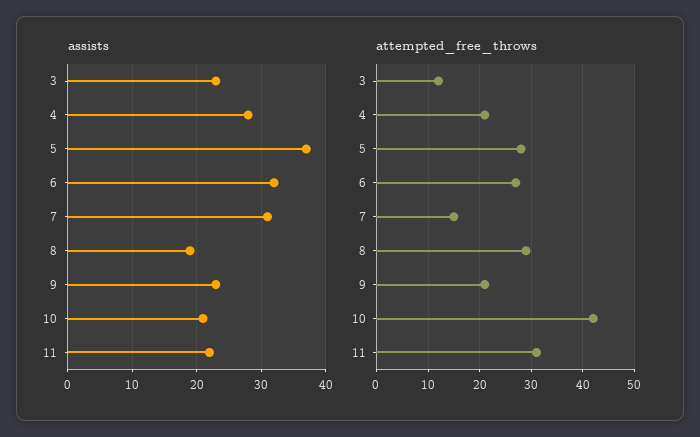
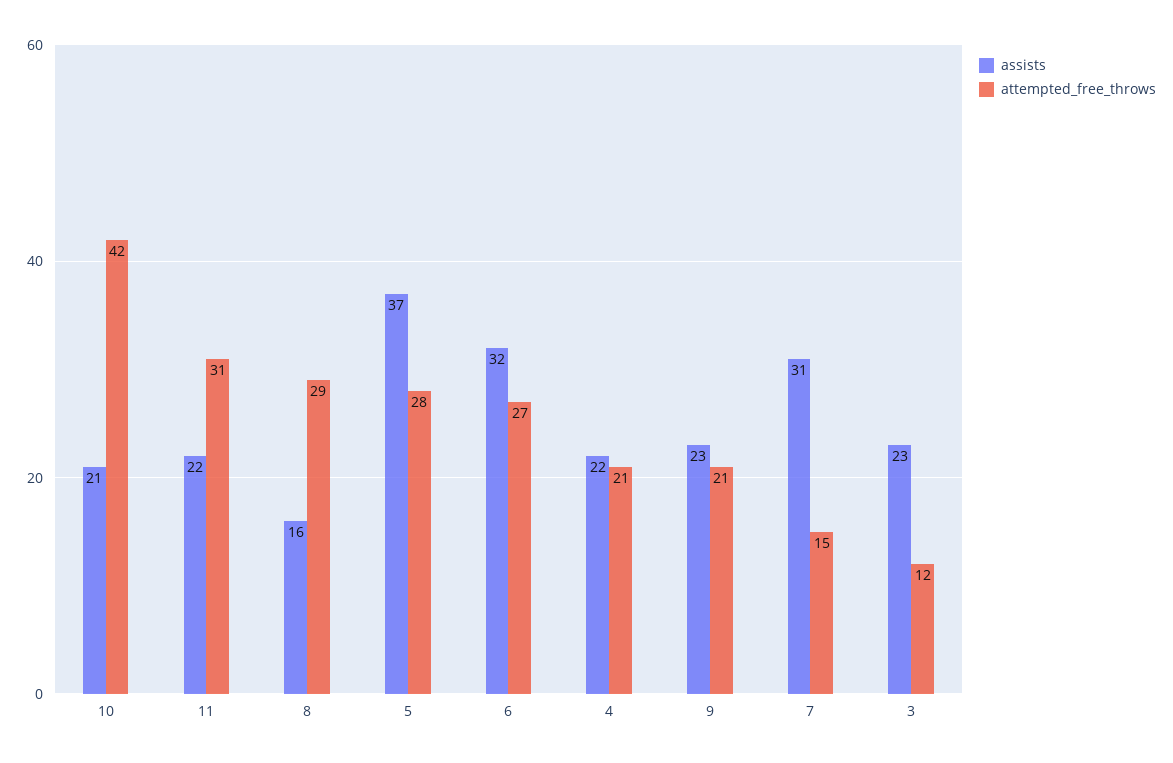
  {
    "assists": {
      "3": 23,
-     "4": 28,
+     "4": 22,
      "5": 37,
      "6": 32,
      "7": 31,
-     "8": 19,
+     "8": 16,
      "9": 23,
      "10": 21,
      "11": 22
    },
    "attempted_free_throws": {
      "3": 12,
      "4": 21,
      "5": 28,
      "6": 27,
      "7": 15,
      "8": 29,
      "9": 21,
      "10": 42,
      "11": 31
    }
  }

